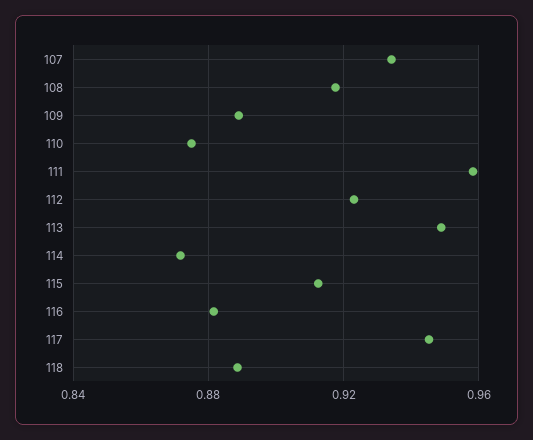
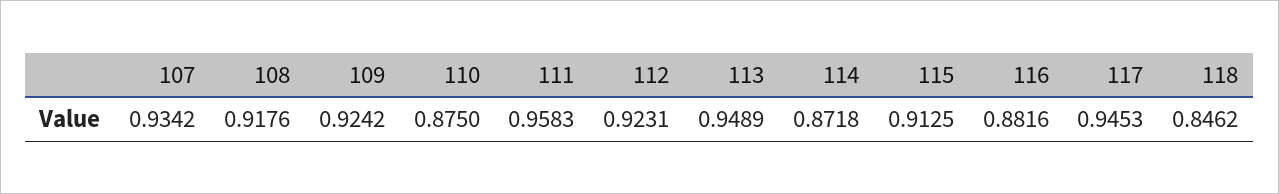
  {
    "107": 0.9342,
    "108": 0.9176,
-   "109": 0.89,
+   "109": 0.9242,
    "110": 0.875,
    "111": 0.9583,
    "112": 0.9231,
    "113": 0.9489,
    "114": 0.8718,
    "115": 0.9125,
    "116": 0.8816,
    "117": 0.9453,
-   "118": 0.89
+   "118": 0.8462
  }

